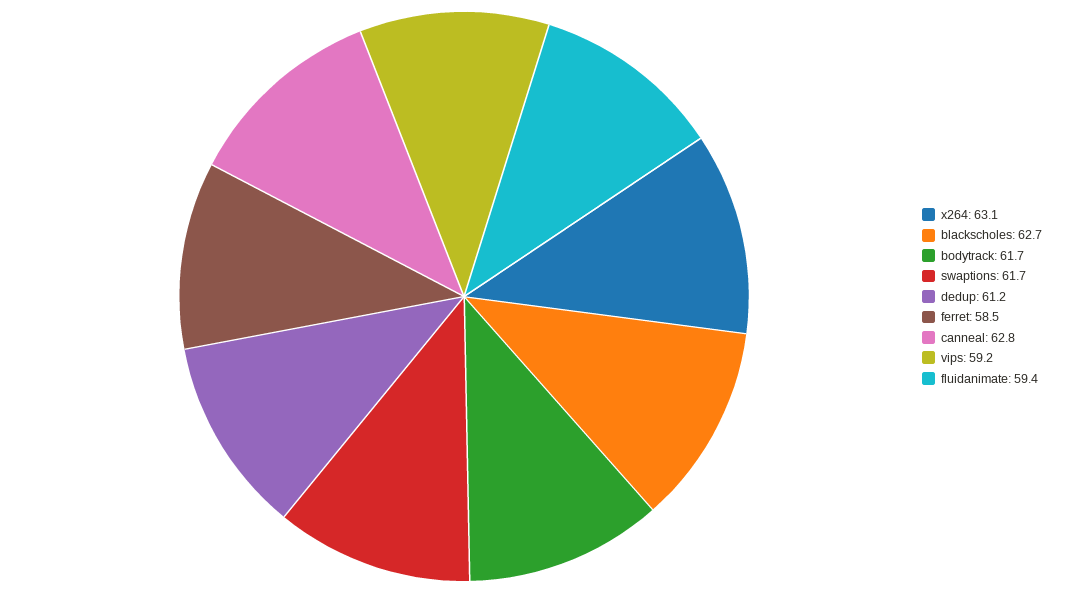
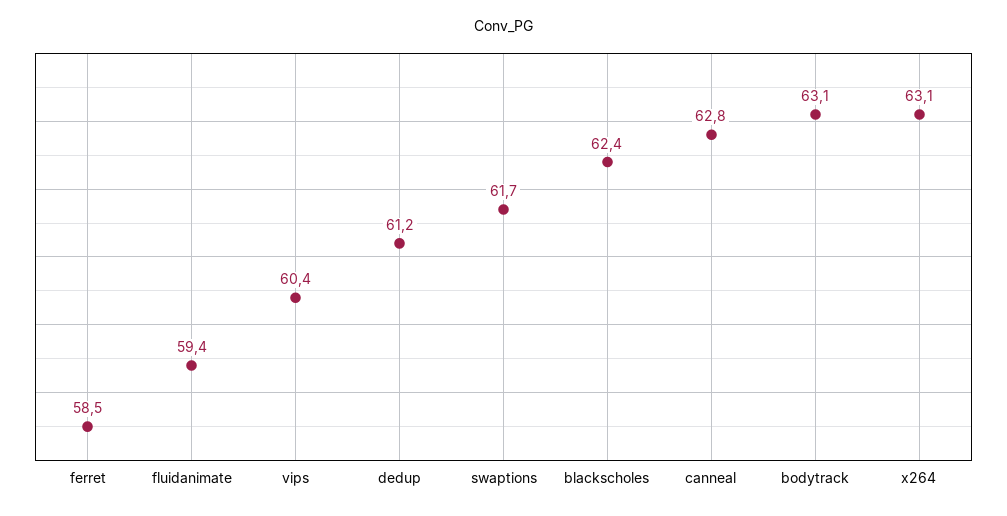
  {
    "x264": 63.1,
-   "blackscholes": 62.7,
+   "blackscholes": 62.4,
-   "bodytrack": 61.7,
+   "bodytrack": 63.1,
    "swaptions": 61.7,
    "dedup": 61.2,
    "ferret": 58.5,
    "canneal": 62.8,
-   "vips": 59.2,
+   "vips": 60.4,
    "fluidanimate": 59.4
  }

